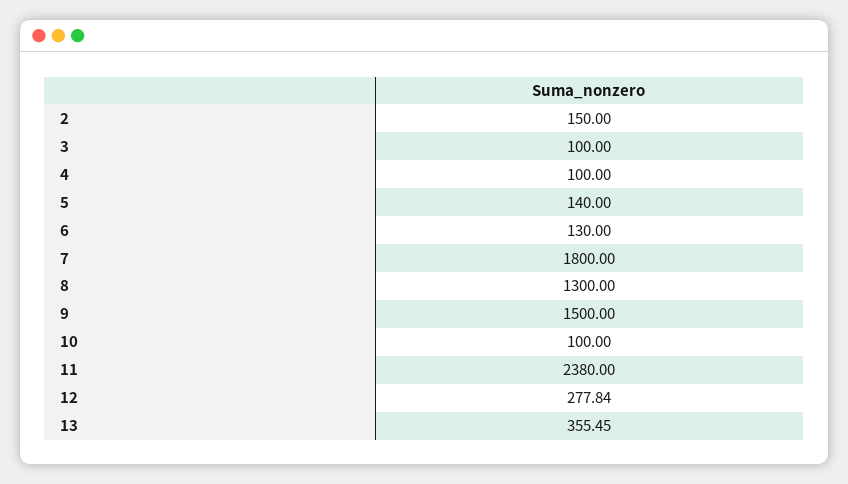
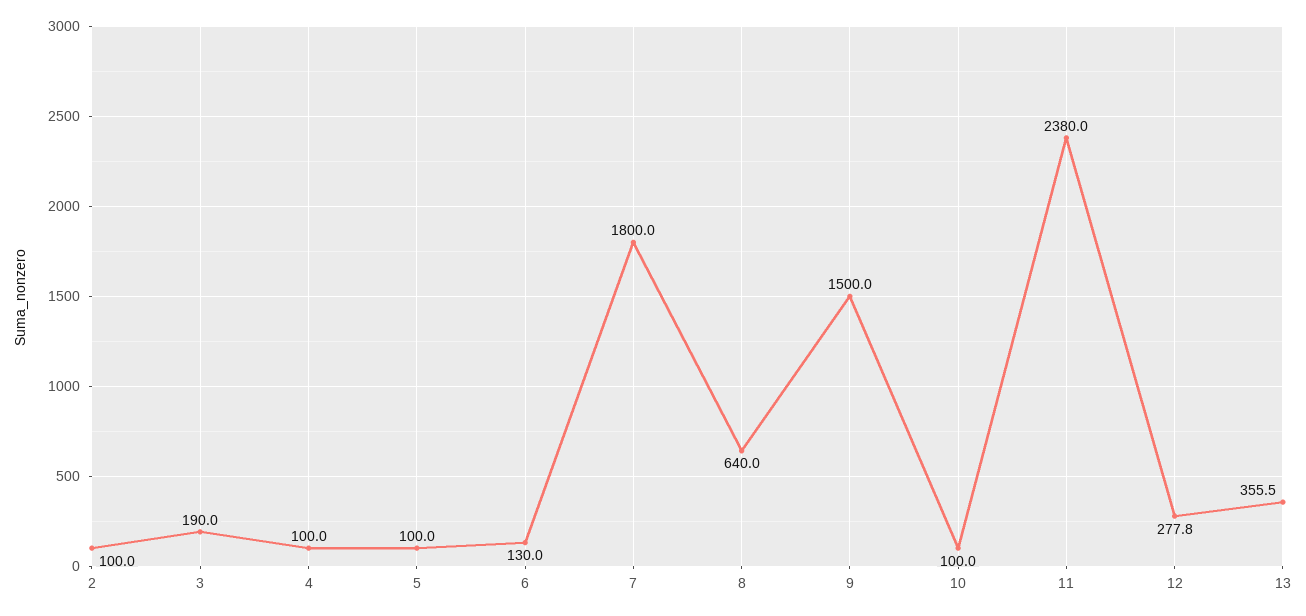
  {
-   "2": 150,
+   "2": 100,
-   "3": 100,
+   "3": 190,
    "4": 100,
-   "5": 140,
+   "5": 100,
    "6": 130,
    "7": 1800,
-   "8": 1300,
+   "8": 640,
    "9": 1500,
    "10": 100,
    "11": 2380,
    "12": 277.84,
    "13": 355.45
  }

